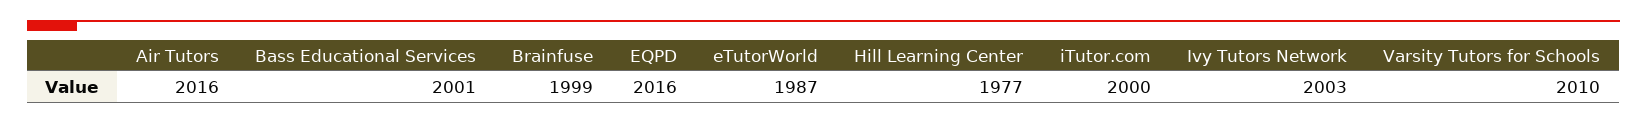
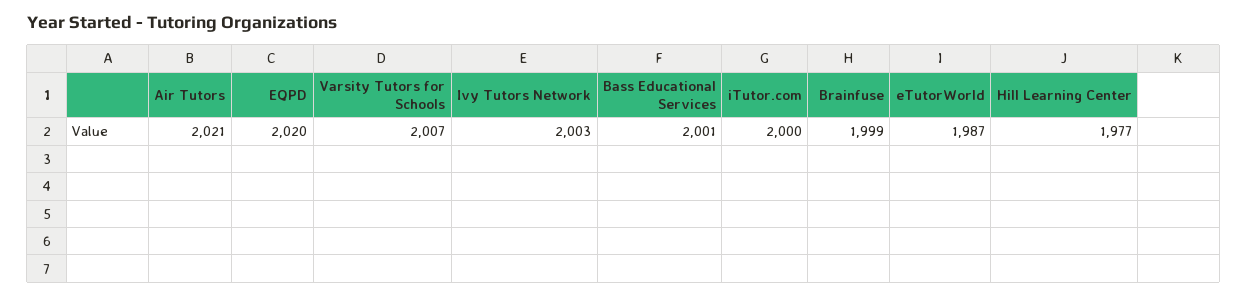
  {
-   "Air Tutors": 2016,
+   "Air Tutors": 2021,
    "Bass Educational Services": 2001,
    "Brainfuse": 1999,
-   "EQPD": 2016,
+   "EQPD": 2020,
    "eTutorWorld": 1987,
    "Hill Learning Center": 1977,
    "iTutor.com": 2000,
    "Ivy Tutors Network": 2003,
-   "Varsity Tutors for Schools": 2010
+   "Varsity Tutors for Schools": 2007
  }

